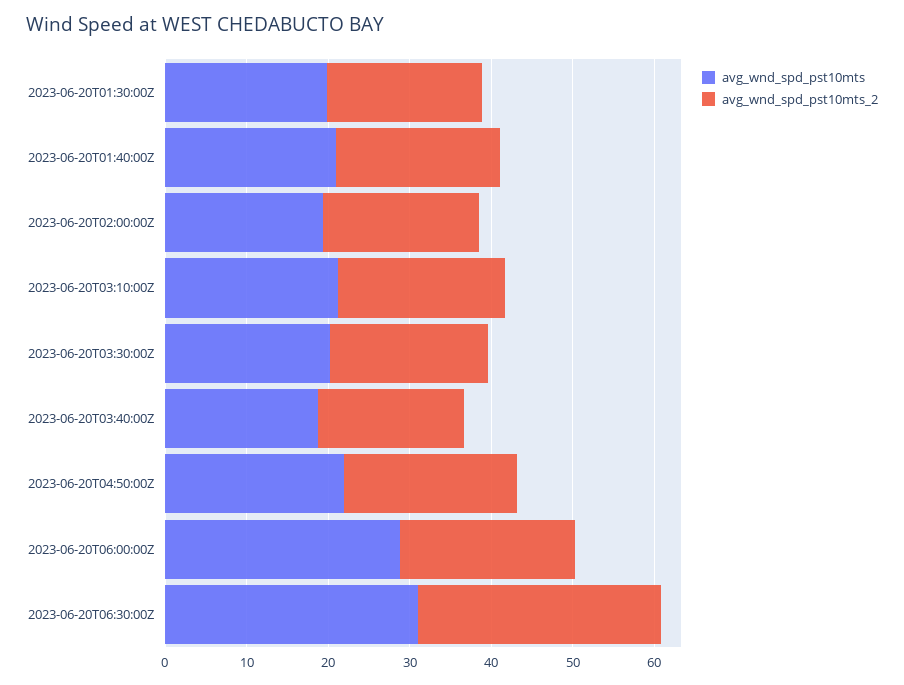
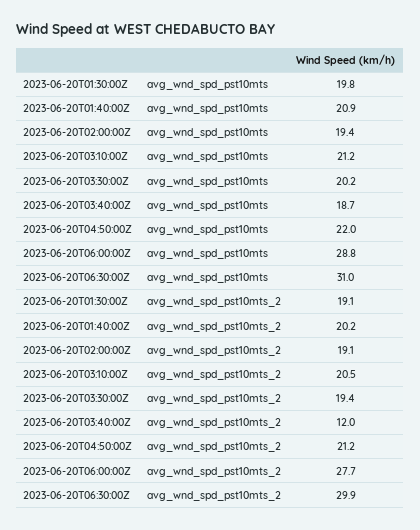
  {
    "avg_wnd_spd_pst10mts": {
      "2023-06-20T01:30:00Z": 19.8,
      "2023-06-20T01:40:00Z": 20.9,
      "2023-06-20T02:00:00Z": 19.4,
      "2023-06-20T03:10:00Z": 21.2,
      "2023-06-20T03:30:00Z": 20.2,
      "2023-06-20T03:40:00Z": 18.7,
      "2023-06-20T04:50:00Z": 22,
      "2023-06-20T06:00:00Z": 28.8,
      "2023-06-20T06:30:00Z": 31
    },
    "avg_wnd_spd_pst10mts_2": {
      "2023-06-20T01:30:00Z": 19.1,
      "2023-06-20T01:40:00Z": 20.2,
      "2023-06-20T02:00:00Z": 19.1,
      "2023-06-20T03:10:00Z": 20.5,
      "2023-06-20T03:30:00Z": 19.4,
-     "2023-06-20T03:40:00Z": 18,
+     "2023-06-20T03:40:00Z": 12,
      "2023-06-20T04:50:00Z": 21.2,
-     "2023-06-20T06:00:00Z": 22,
+     "2023-06-20T06:00:00Z": 27.7,
      "2023-06-20T06:30:00Z": 29.9
    }
  }

